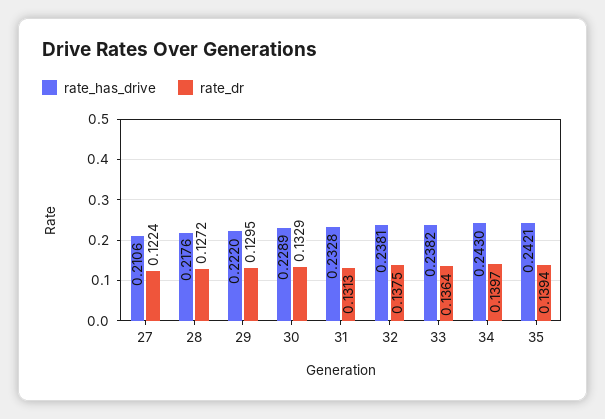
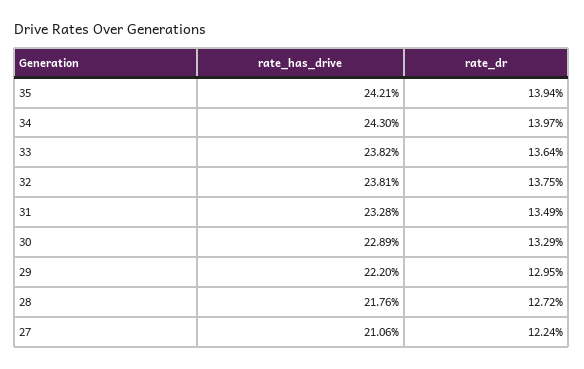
  {
    "rate_has_drive": {
      "27": 0.2106,
      "28": 0.2176,
      "29": 0.222,
      "30": 0.2289,
      "31": 0.2328,
      "32": 0.2381,
      "33": 0.2382,
      "34": 0.243,
      "35": 0.2421
    },
    "rate_dr": {
      "27": 0.1224,
      "28": 0.1272,
      "29": 0.1295,
      "30": 0.1329,
-     "31": 0.1313,
+     "31": 0.1349,
      "32": 0.1375,
      "33": 0.1364,
      "34": 0.1397,
      "35": 0.1394
    }
  }

